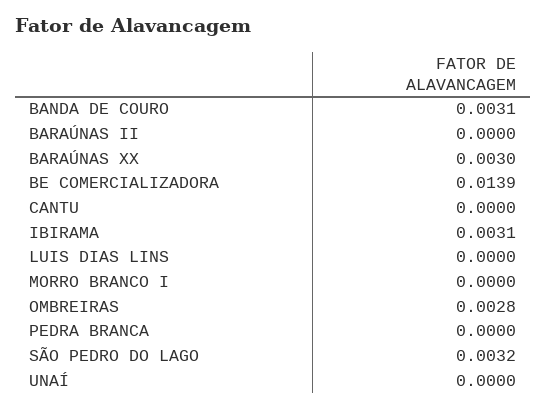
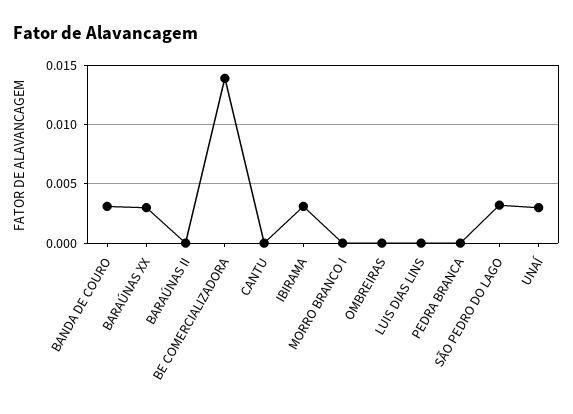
  {
    "BANDA DE COURO": 0.0031,
    "BARAÚNAS II": 0,
    "BARAÚNAS XX": 0.003,
    "BE COMERCIALIZADORA": 0.0139,
    "CANTU": 0,
    "IBIRAMA": 0.0031,
    "LUIS DIAS LINS": 0,
    "MORRO BRANCO I": 0,
-   "OMBREIRAS": 0.0028,
+   "OMBREIRAS": 0,
    "PEDRA BRANCA": 0,
    "SÃO PEDRO DO LAGO": 0.0032,
-   "UNAÍ": 0
+   "UNAÍ": 0.003
  }

